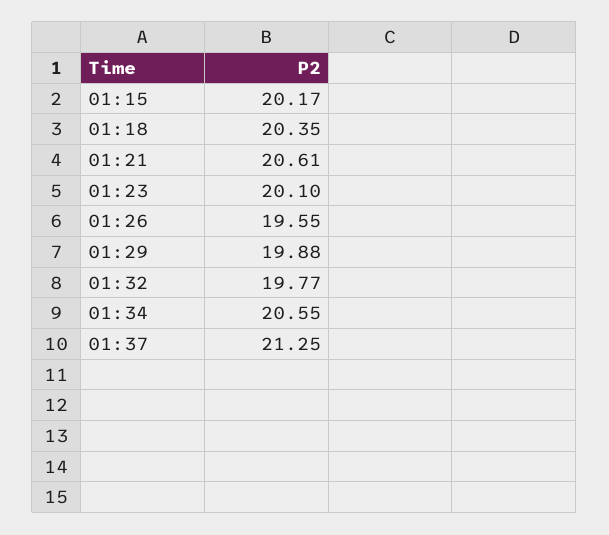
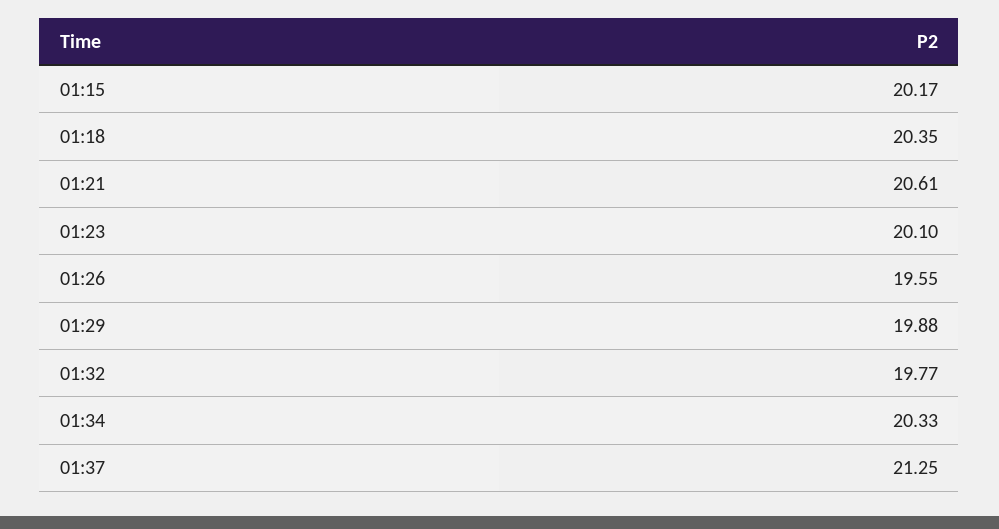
  {
    "01:15": 20.17,
    "01:18": 20.35,
    "01:21": 20.61,
    "01:23": 20.1,
    "01:26": 19.55,
    "01:29": 19.88,
    "01:32": 19.77,
-   "01:34": 20.55,
+   "01:34": 20.33,
    "01:37": 21.25
  }

